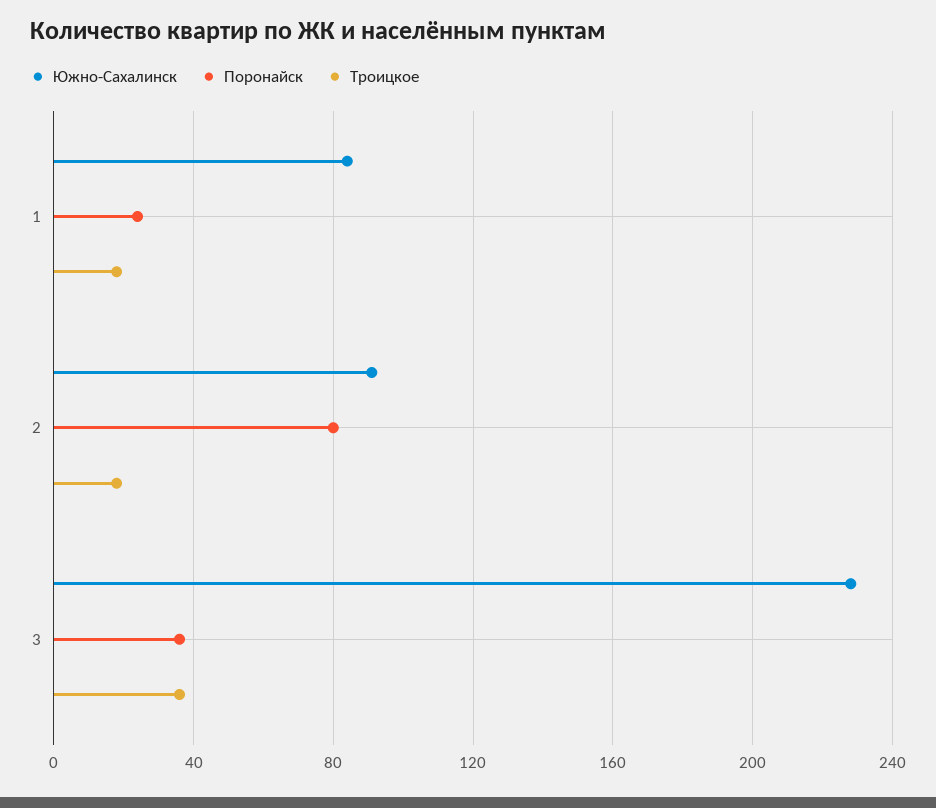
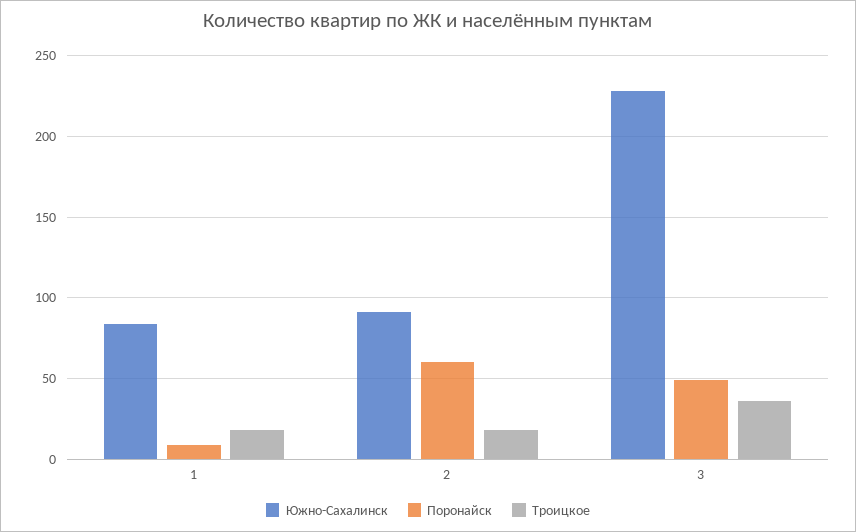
  {
    "Южно-Сахалинск": {
      "1": 85,
      "2": 90,
      "3": 230
    },
    "Поронайск": {
-     "1": 25,
+     "1": 10,
-     "2": 80,
+     "2": 60,
-     "3": 35
+     "3": 50
    },
    "Троицкое": {
      "1": 20,
      "2": 20,
      "3": 35
    }
  }

